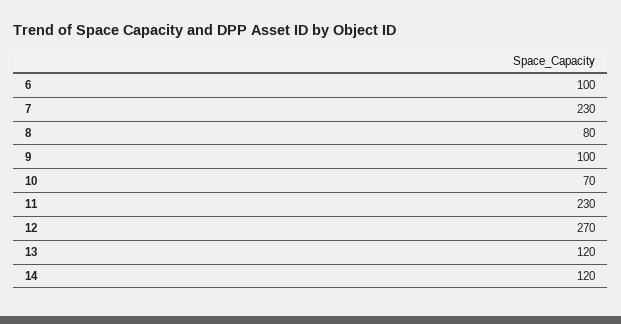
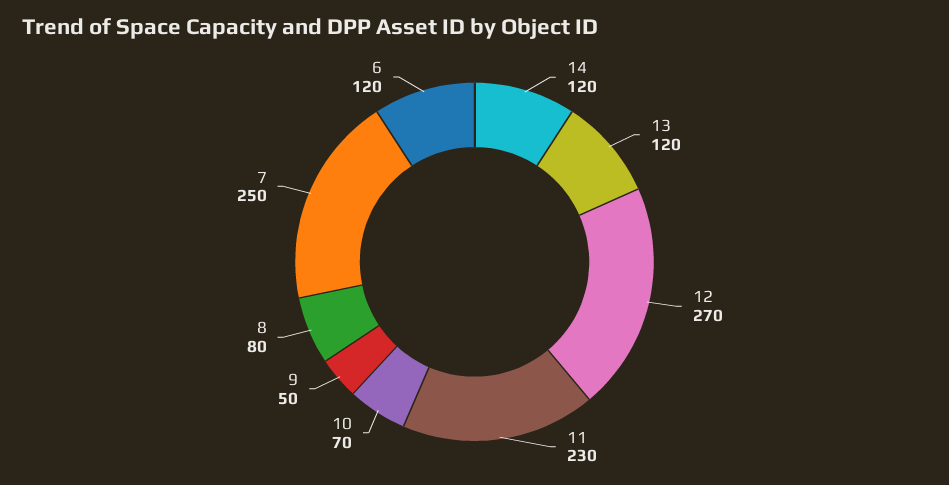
  {
-   "6": 100,
+   "6": 120,
-   "7": 230,
+   "7": 250,
    "8": 80,
-   "9": 100,
+   "9": 50,
    "10": 70,
    "11": 230,
    "12": 270,
    "13": 120,
    "14": 120
  }

